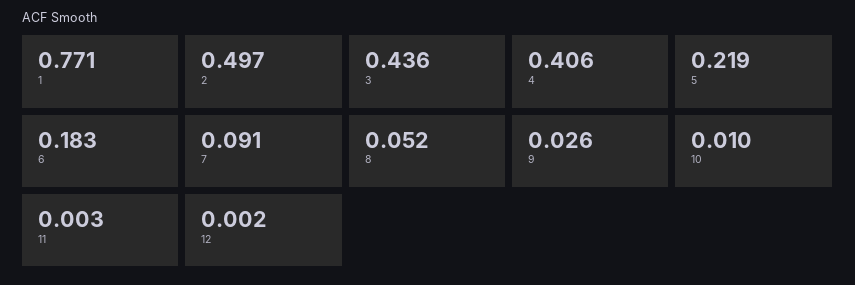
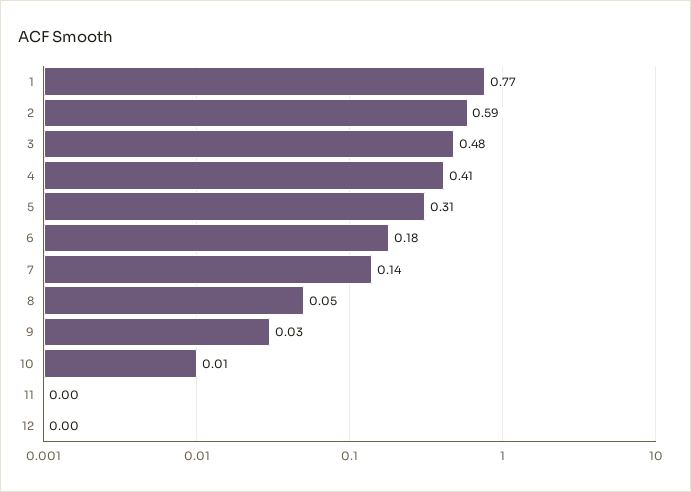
  {
    "1": 0.771,
-   "2": 0.497,
+   "2": 0.59,
-   "3": 0.436,
+   "3": 0.48,
    "4": 0.406,
-   "5": 0.219,
+   "5": 0.31,
    "6": 0.183,
-   "7": 0.091,
+   "7": 0.14,
    "8": 0.052,
    "9": 0.026,
    "10": 0.01,
    "11": 0.003,
    "12": 0.002
  }

